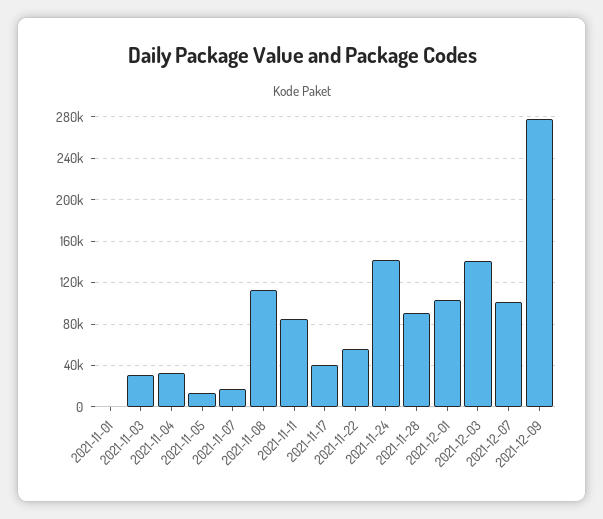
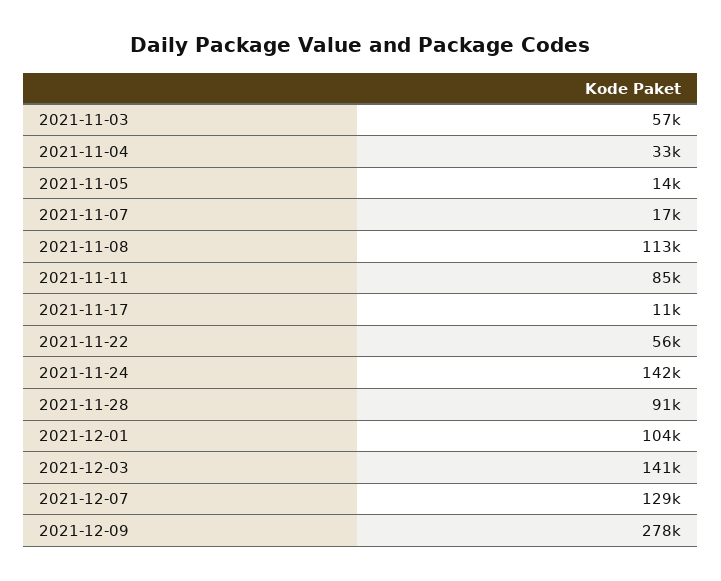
  {
-   "2021-11-01": 0,
-   "2021-11-03": 30000,
+   "2021-11-03": 57000,
    "2021-11-04": 33000,
    "2021-11-05": 14000,
    "2021-11-07": 17000,
    "2021-11-08": 113000,
    "2021-11-11": 85000,
-   "2021-11-17": 40000,
+   "2021-11-17": 11000,
    "2021-11-22": 56000,
    "2021-11-24": 142000,
    "2021-11-28": 91000,
    "2021-12-01": 104000,
    "2021-12-03": 141000,
-   "2021-12-07": 100000,
+   "2021-12-07": 129000,
    "2021-12-09": 278000
  }

